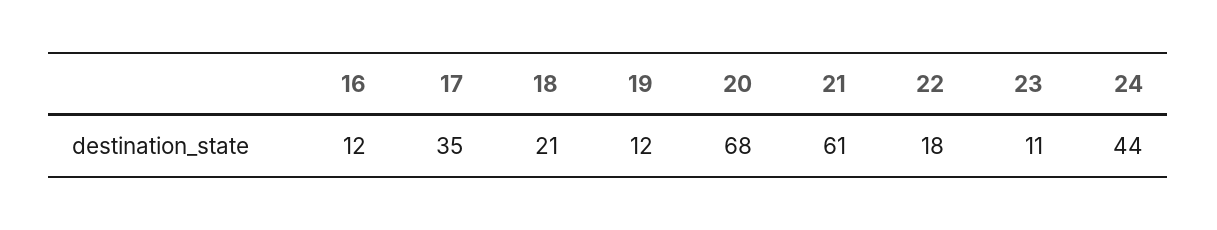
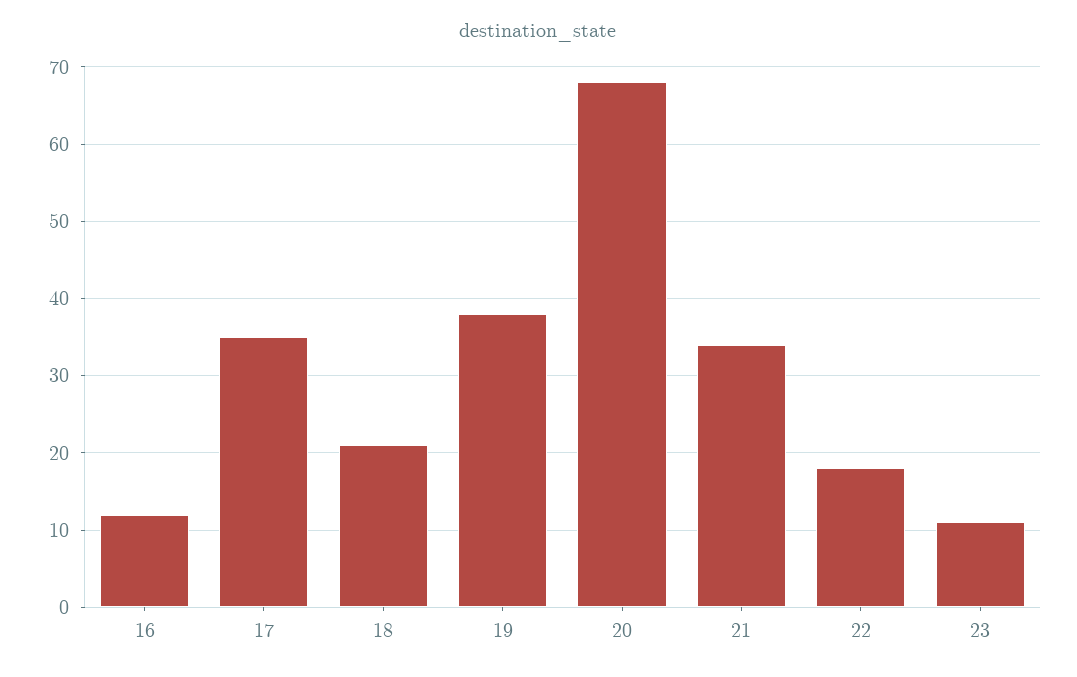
  {
    "16": 12,
    "17": 35,
    "18": 21,
-   "19": 12,
+   "19": 38,
    "20": 68,
-   "21": 61,
+   "21": 34,
    "22": 18,
-   "23": 11,
+   "23": 11
-   "24": 44
  }

